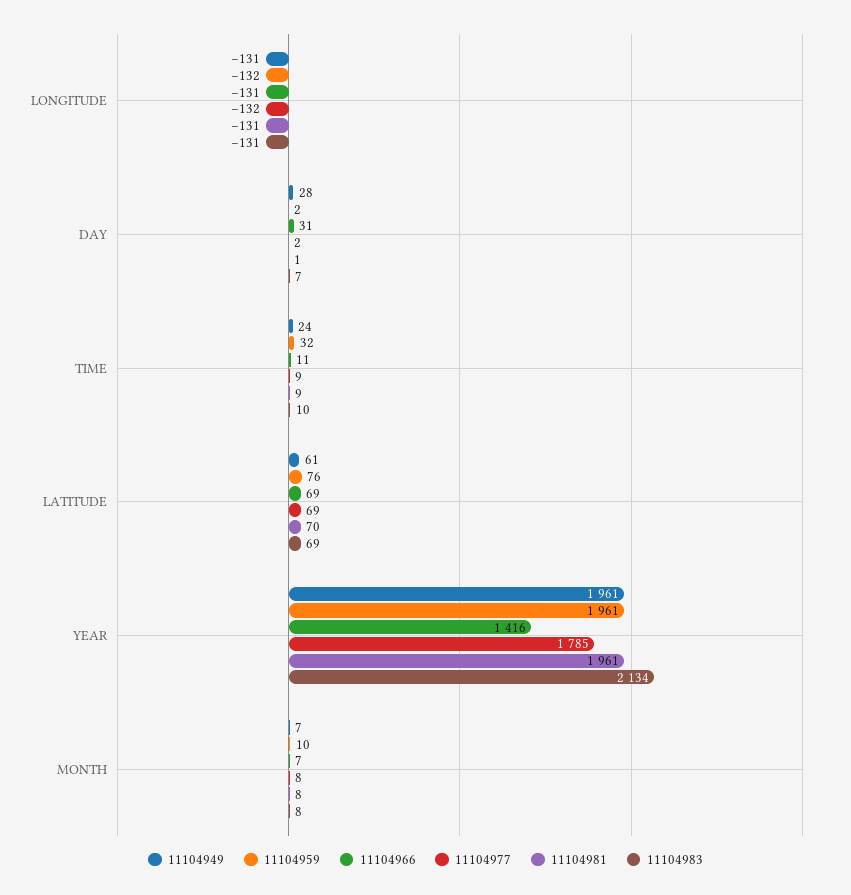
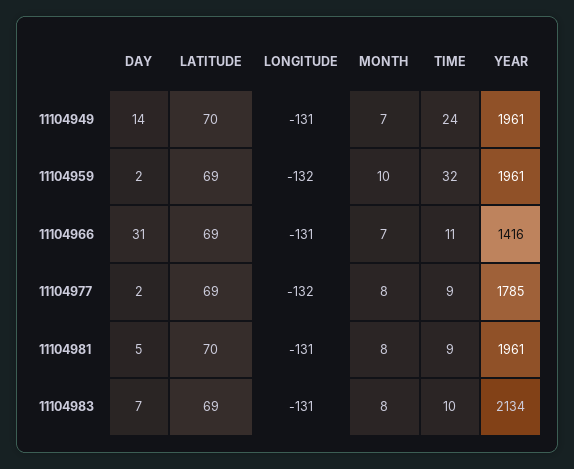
  {
    "11104949": {
      "LONGITUDE": -131,
-     "DAY": 28,
+     "DAY": 14,
      "TIME": 24,
-     "LATITUDE": 61,
+     "LATITUDE": 70,
      "YEAR": 1961,
      "MONTH": 7
    },
    "11104959": {
      "LONGITUDE": -132,
      "DAY": 2,
      "TIME": 32,
-     "LATITUDE": 76,
+     "LATITUDE": 69,
      "YEAR": 1961,
      "MONTH": 10
    },
    "11104966": {
      "LONGITUDE": -131,
      "DAY": 31,
      "TIME": 11,
      "LATITUDE": 69,
      "YEAR": 1416,
      "MONTH": 7
    },
    "11104977": {
      "LONGITUDE": -132,
      "DAY": 2,
      "TIME": 9,
      "LATITUDE": 69,
      "YEAR": 1785,
      "MONTH": 8
    },
    "11104981": {
      "LONGITUDE": -131,
-     "DAY": 1,
+     "DAY": 5,
      "TIME": 9,
      "LATITUDE": 70,
      "YEAR": 1961,
      "MONTH": 8
    },
    "11104983": {
      "LONGITUDE": -131,
      "DAY": 7,
      "TIME": 10,
      "LATITUDE": 69,
      "YEAR": 2134,
      "MONTH": 8
    }
  }

